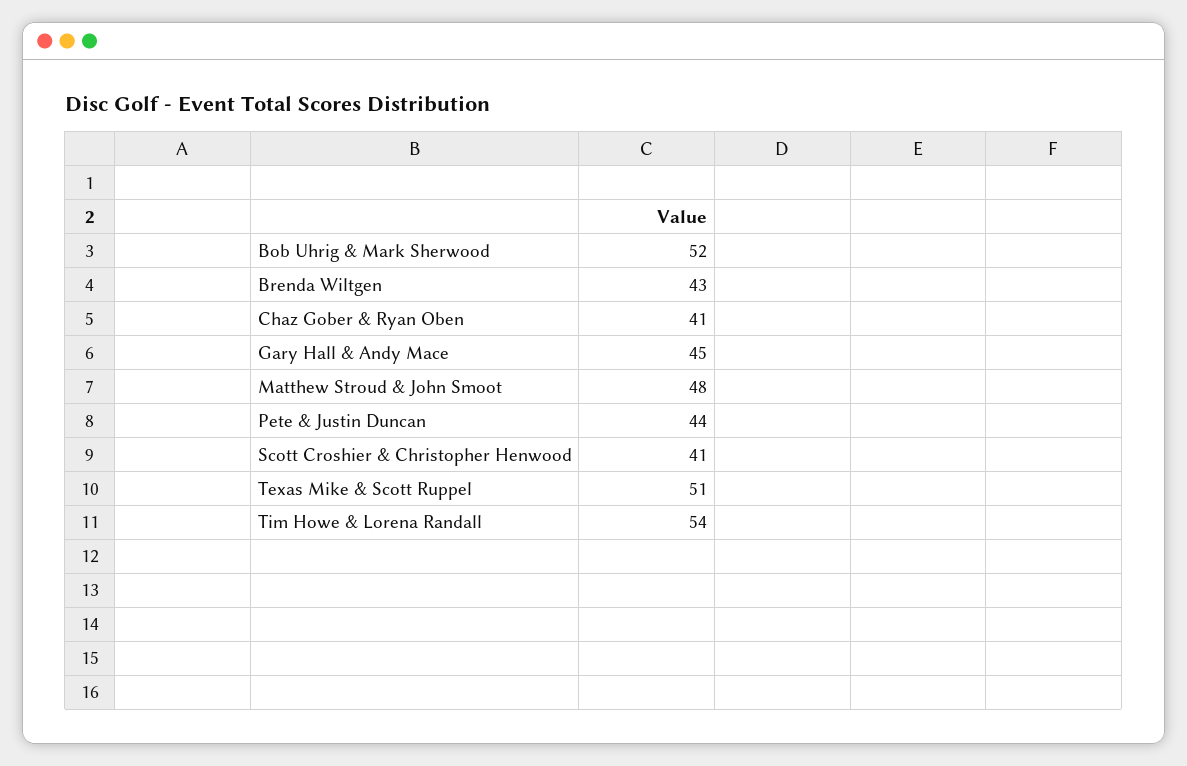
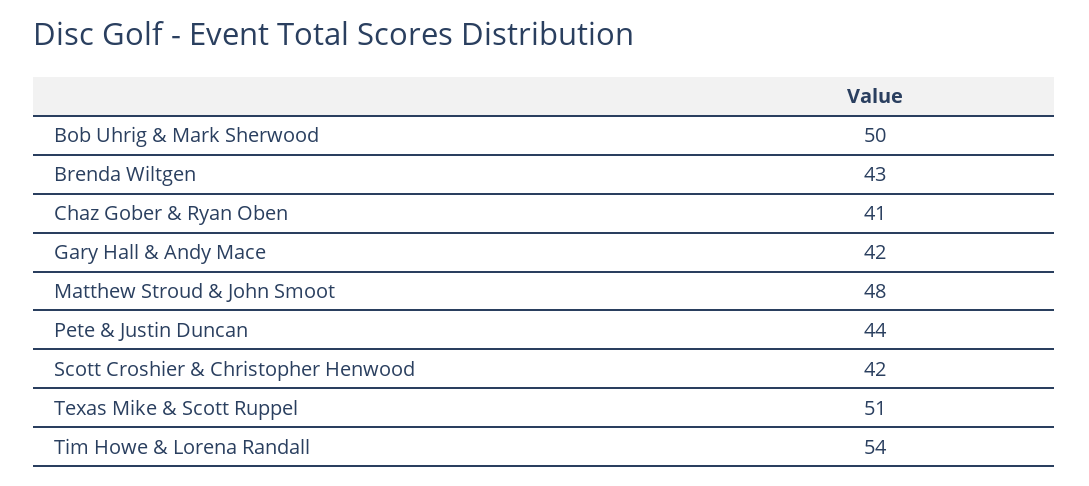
  {
-   "Bob Uhrig & Mark Sherwood": 52,
+   "Bob Uhrig & Mark Sherwood": 50,
    "Brenda Wiltgen": 43,
    "Chaz Gober & Ryan Oben": 41,
-   "Gary Hall & Andy Mace": 45,
+   "Gary Hall & Andy Mace": 42,
    "Matthew Stroud & John Smoot": 48,
    "Pete & Justin Duncan": 44,
-   "Scott Croshier & Christopher Henwood": 41,
+   "Scott Croshier & Christopher Henwood": 42,
    "Texas Mike & Scott Ruppel": 51,
    "Tim Howe & Lorena Randall": 54
  }

